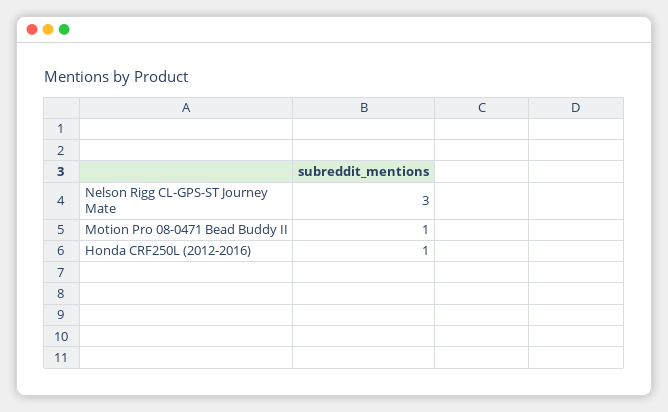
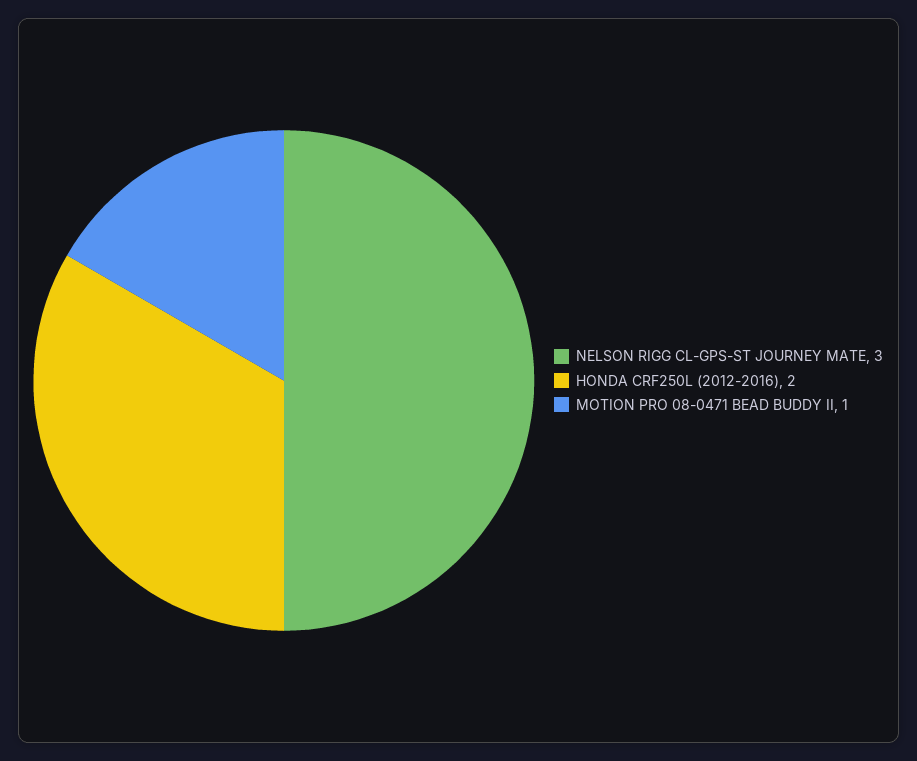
  {
    "Nelson Rigg CL-GPS-ST Journey Mate": 3,
    "Motion Pro 08-0471 Bead Buddy II": 1,
-   "Honda CRF250L (2012-2016)": 1
+   "Honda CRF250L (2012-2016)": 2
  }

